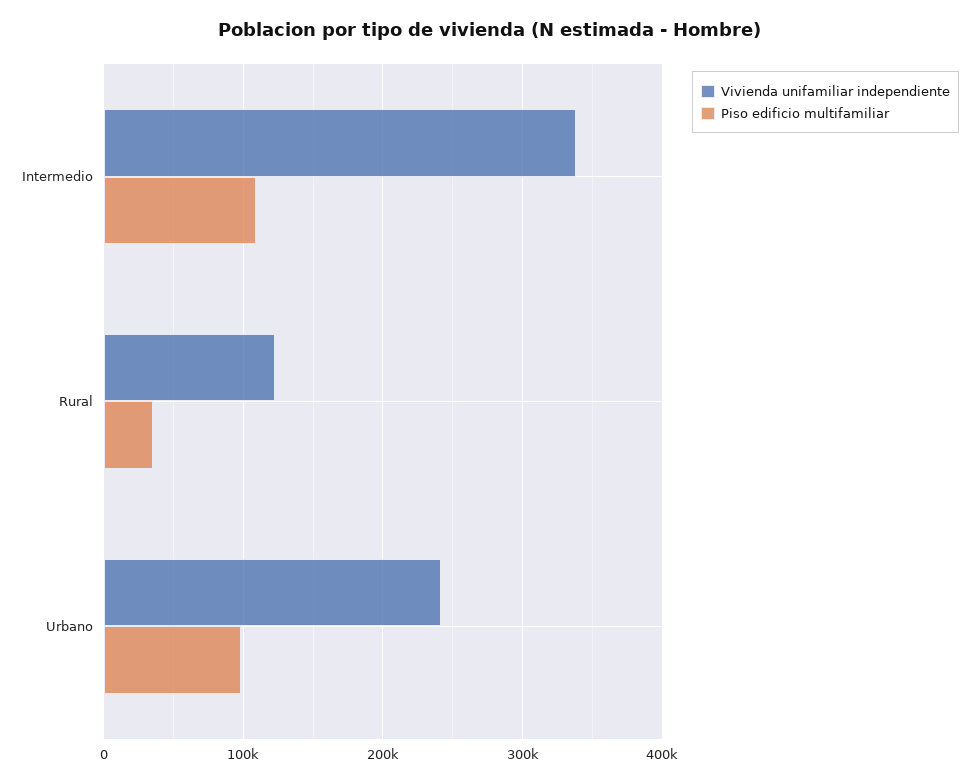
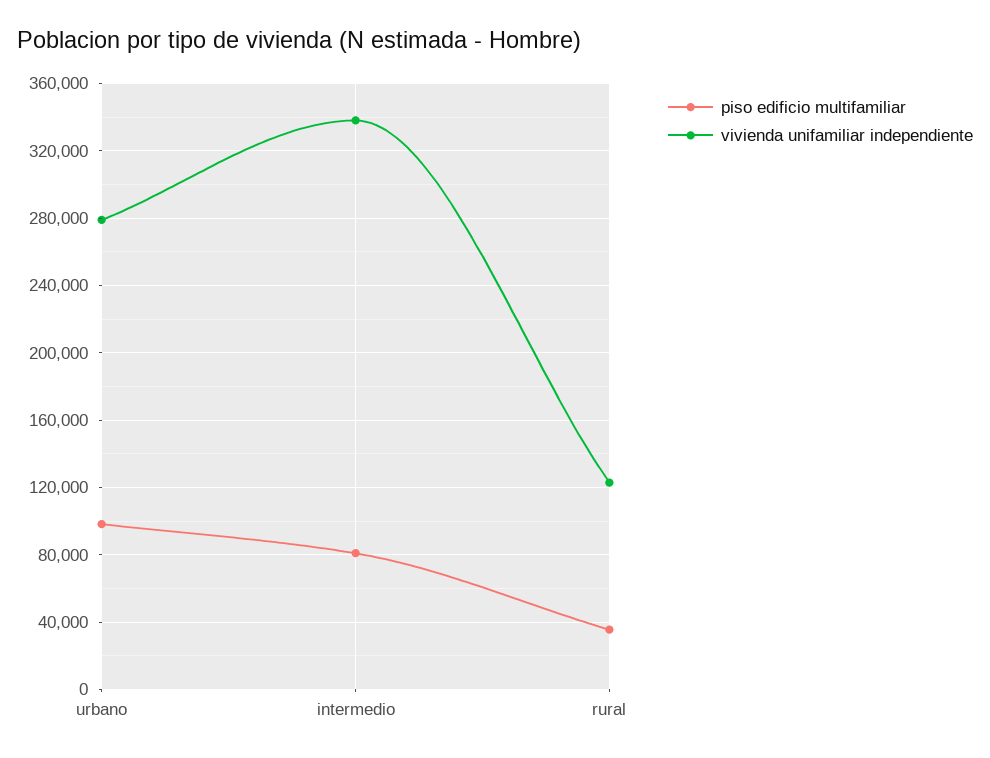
  {
    "Vivienda unifamiliar independiente": {
      "Intermedio": 340000,
      "Rural": 125000,
-     "Urbano": 240000
+     "Urbano": 280000
    },
    "Piso edificio multifamiliar": {
-     "Intermedio": 110000,
+     "Intermedio": 80000,
      "Rural": 35000,
      "Urbano": 100000
    }
  }

